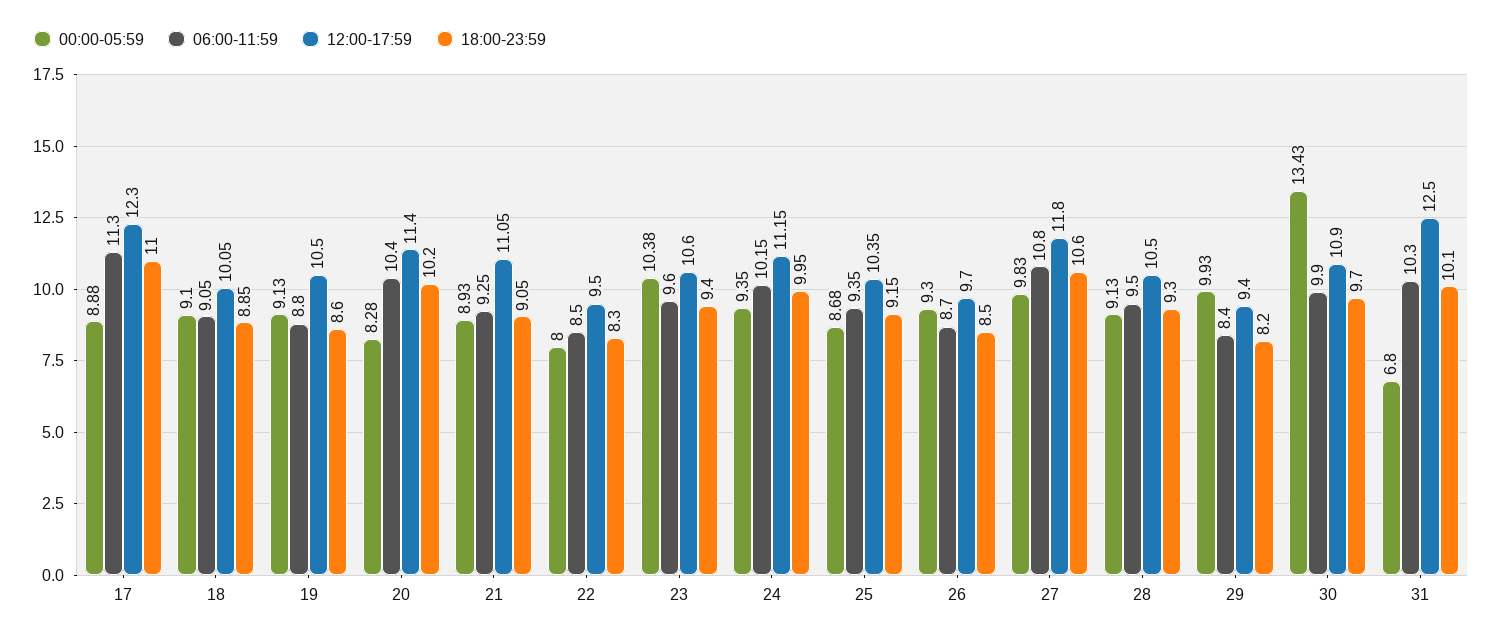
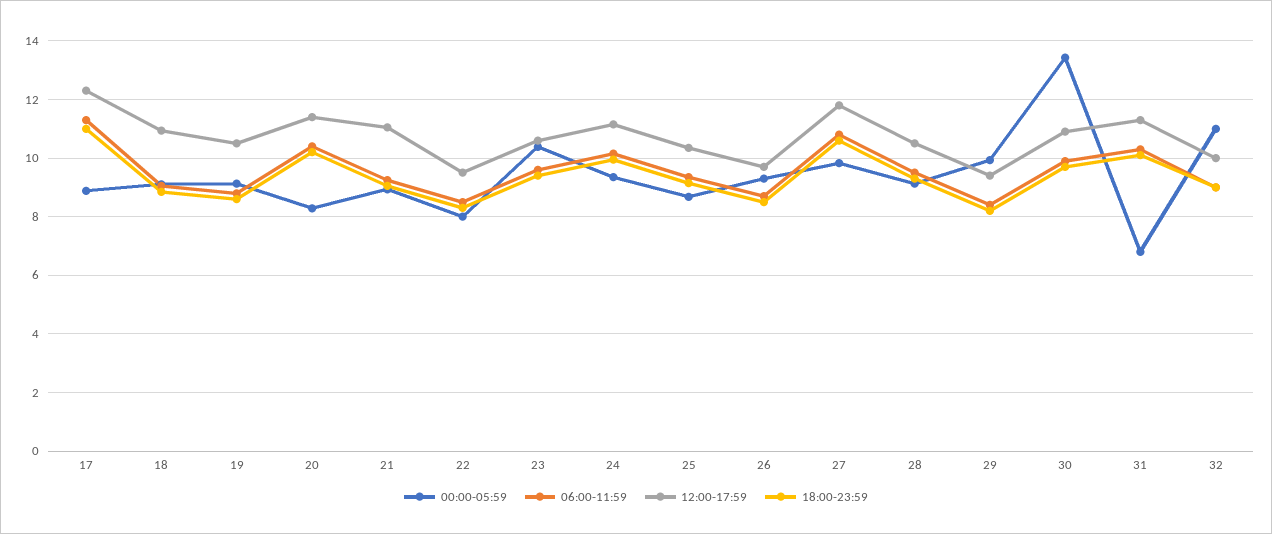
  {
    "00:00-05:59": {
      "17": 8.88,
      "18": 9.1,
      "19": 9.13,
      "20": 8.28,
      "21": 8.93,
      "22": 8,
      "23": 10.38,
      "24": 9.35,
      "25": 8.68,
      "26": 9.3,
      "27": 9.83,
      "28": 9.13,
      "29": 9.93,
      "30": 13.43,
-     "31": 6.8
+     "31": 6.8,
+     "32": 11
    },
    "06:00-11:59": {
      "17": 11.3,
      "18": 9.05,
      "19": 8.8,
      "20": 10.4,
      "21": 9.25,
      "22": 8.5,
      "23": 9.6,
      "24": 10.15,
      "25": 9.35,
      "26": 8.7,
      "27": 10.8,
      "28": 9.5,
      "29": 8.4,
      "30": 9.9,
-     "31": 10.3
+     "31": 10.3,
+     "32": 9
    },
    "12:00-17:59": {
      "17": 12.3,
-     "18": 10.05,
+     "18": 11,
      "19": 10.5,
      "20": 11.4,
      "21": 11.05,
      "22": 9.5,
      "23": 10.6,
      "24": 11.15,
      "25": 10.35,
      "26": 9.7,
      "27": 11.8,
      "28": 10.5,
      "29": 9.4,
      "30": 10.9,
-     "31": 12.5
+     "31": 11.25,
+     "32": 10
    },
    "18:00-23:59": {
      "17": 11,
      "18": 8.85,
      "19": 8.6,
      "20": 10.2,
      "21": 9.05,
      "22": 8.3,
      "23": 9.4,
      "24": 9.95,
      "25": 9.15,
      "26": 8.5,
      "27": 10.6,
      "28": 9.3,
      "29": 8.2,
      "30": 9.7,
-     "31": 10.1
+     "31": 10.1,
+     "32": 9
    }
  }

